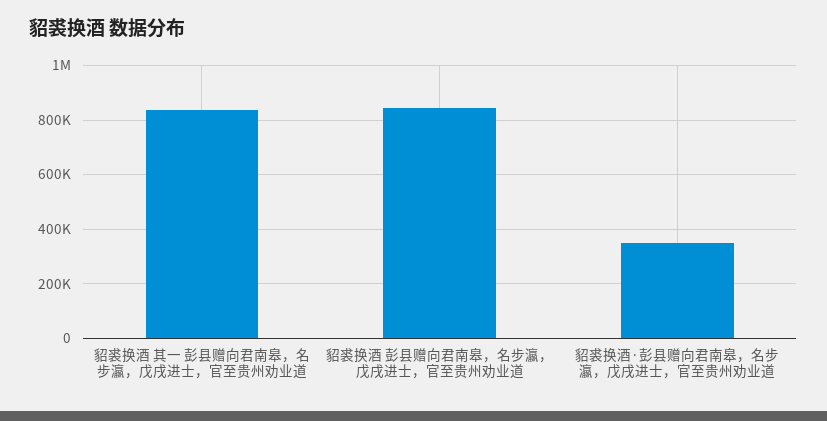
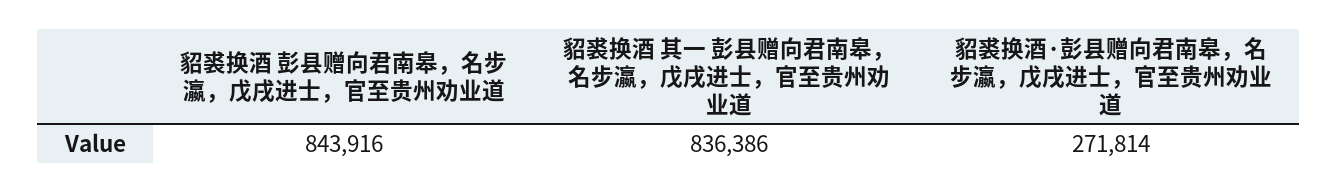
  {
    "貂裘换酒 其一 彭县赠向君南皋，名步瀛，戊戌进士，官至贵州劝业道": 836386,
    "貂裘换酒 彭县赠向君南皋，名步瀛，戊戌进士，官至贵州劝业道": 843916,
-   "貂裘换酒·彭县赠向君南皋，名步瀛，戊戌进士，官至贵州劝业道": 350000
+   "貂裘换酒·彭县赠向君南皋，名步瀛，戊戌进士，官至贵州劝业道": 271814
  }

